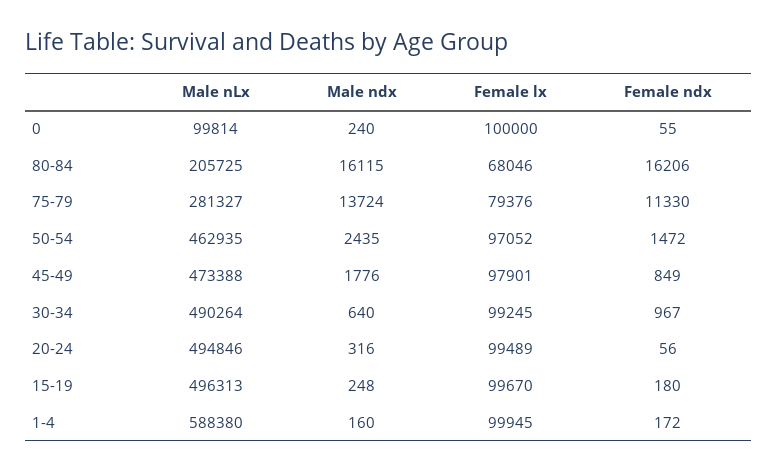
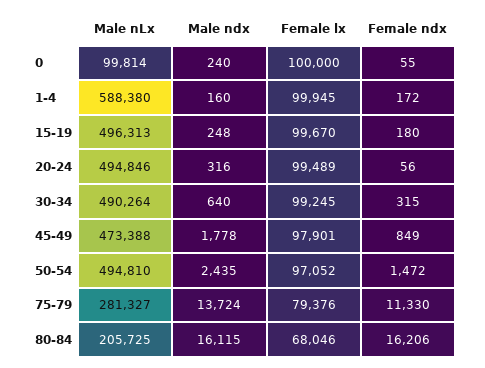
  {
    "Male nLx": {
      "0": 99814,
      "80-84": 205725,
      "75-79": 281327,
-     "50-54": 462935,
+     "50-54": 494810,
      "45-49": 473388,
      "30-34": 490264,
      "20-24": 494846,
      "15-19": 496313,
      "1-4": 588380
    },
    "Male ndx": {
      "0": 240,
      "80-84": 16115,
      "75-79": 13724,
      "50-54": 2435,
-     "45-49": 1776,
+     "45-49": 1778,
      "30-34": 640,
      "20-24": 316,
      "15-19": 248,
      "1-4": 160
    },
    "Female lx": {
      "0": 100000,
      "80-84": 68046,
      "75-79": 79376,
      "50-54": 97052,
      "45-49": 97901,
      "30-34": 99245,
      "20-24": 99489,
      "15-19": 99670,
      "1-4": 99945
    },
    "Female ndx": {
      "0": 55,
      "80-84": 16206,
      "75-79": 11330,
      "50-54": 1472,
      "45-49": 849,
-     "30-34": 967,
+     "30-34": 315,
      "20-24": 56,
      "15-19": 180,
      "1-4": 172
    }
  }

